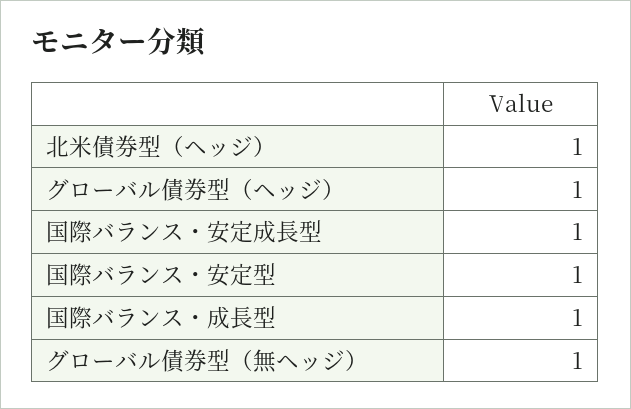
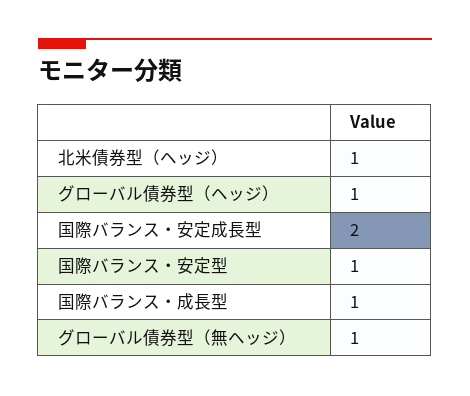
  {
    "北米債券型（ヘッジ）": 1,
    "グローバル債券型（ヘッジ）": 1,
-   "国際バランス・安定成長型": 1,
+   "国際バランス・安定成長型": 2,
    "国際バランス・安定型": 1,
    "国際バランス・成長型": 1,
    "グローバル債券型（無ヘッジ）": 1
  }

